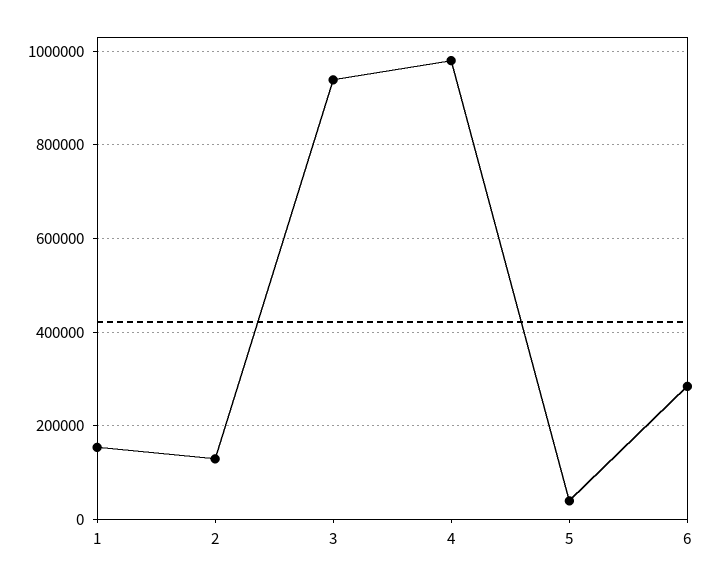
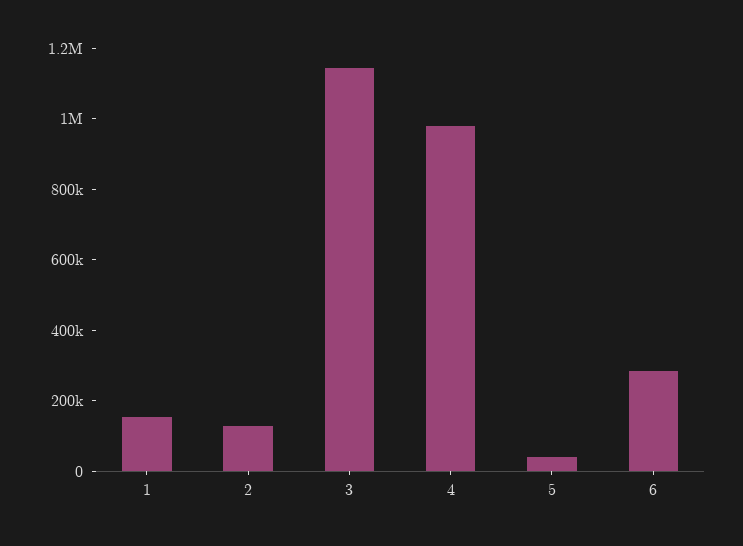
  {
    "1": 160000,
    "2": 120000,
-   "3": 940000,
+   "3": 1150000,
    "4": 980000,
    "5": 40000,
    "6": 280000
  }

